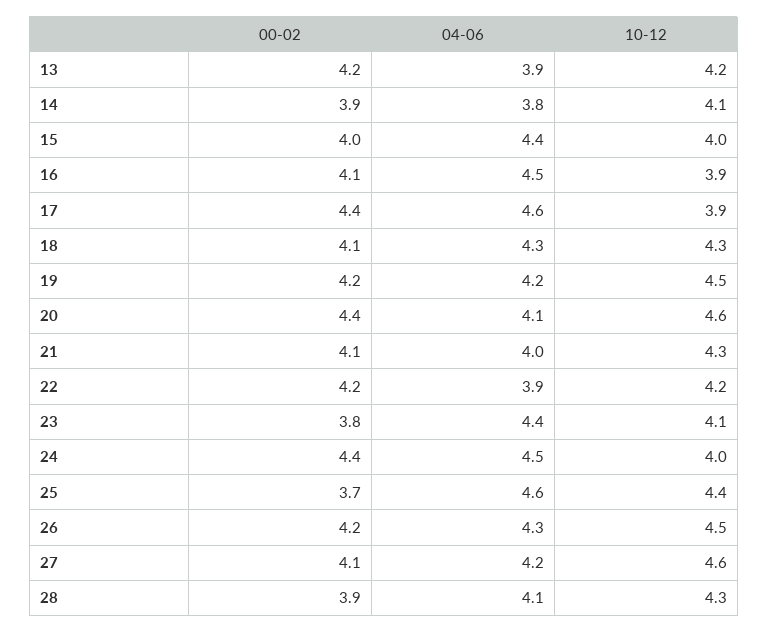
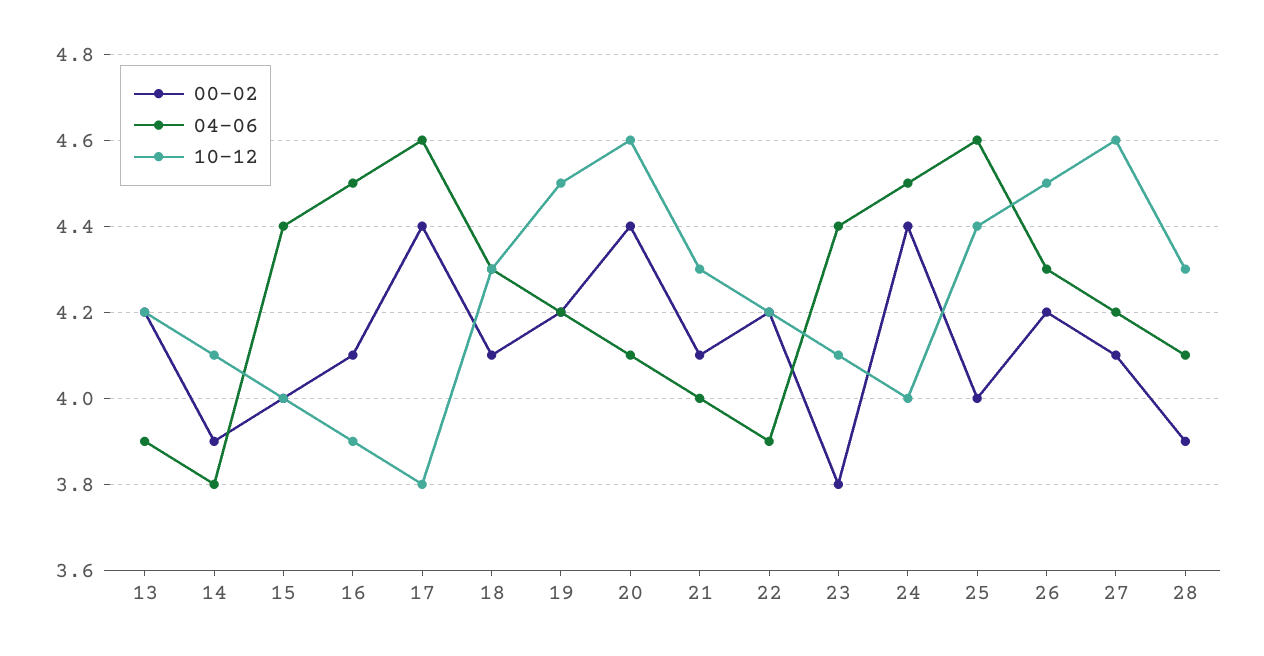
  {
    "00-02": {
      "13": 4.2,
      "14": 3.9,
      "15": 4,
      "16": 4.1,
      "17": 4.4,
      "18": 4.1,
      "19": 4.2,
      "20": 4.4,
      "21": 4.1,
      "22": 4.2,
      "23": 3.8,
      "24": 4.4,
-     "25": 3.7,
+     "25": 4,
      "26": 4.2,
      "27": 4.1,
      "28": 3.9
    },
    "04-06": {
      "13": 3.9,
      "14": 3.8,
      "15": 4.4,
      "16": 4.5,
      "17": 4.6,
      "18": 4.3,
      "19": 4.2,
      "20": 4.1,
      "21": 4,
      "22": 3.9,
      "23": 4.4,
      "24": 4.5,
      "25": 4.6,
      "26": 4.3,
      "27": 4.2,
      "28": 4.1
    },
    "10-12": {
      "13": 4.2,
      "14": 4.1,
      "15": 4,
      "16": 3.9,
-     "17": 3.9,
+     "17": 3.8,
      "18": 4.3,
      "19": 4.5,
      "20": 4.6,
      "21": 4.3,
      "22": 4.2,
      "23": 4.1,
      "24": 4,
      "25": 4.4,
      "26": 4.5,
      "27": 4.6,
      "28": 4.3
    }
  }

